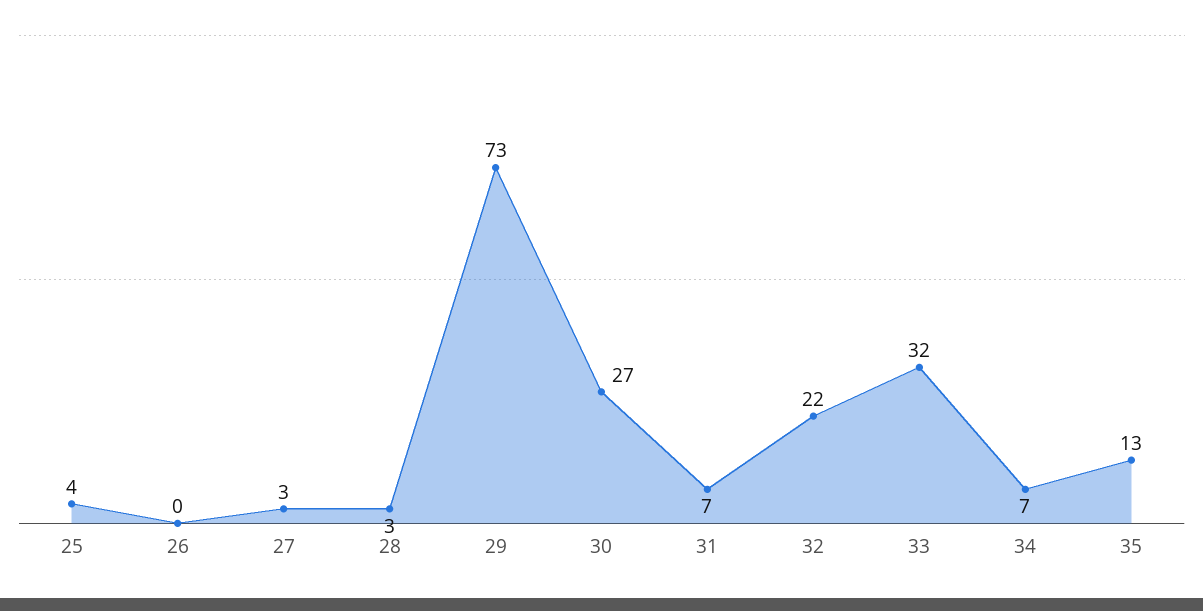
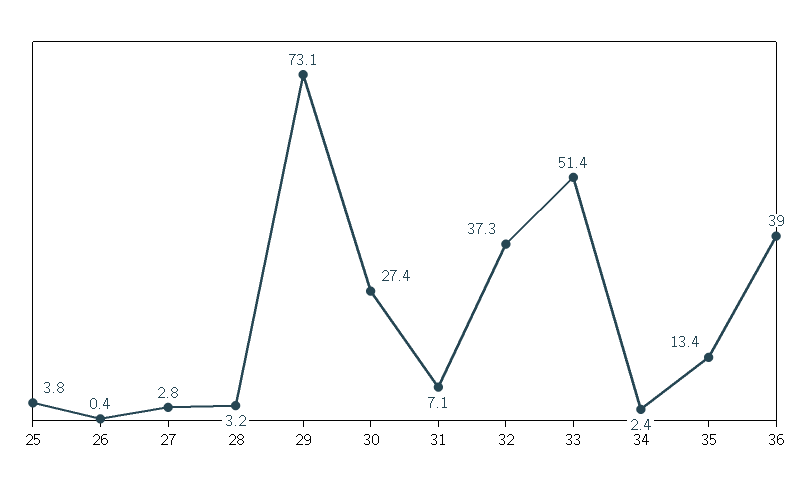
  {
    "25": 3.8,
    "26": 0.4,
    "27": 2.8,
    "28": 3.2,
    "29": 73.1,
    "30": 27.4,
    "31": 7.1,
-   "32": 22,
+   "32": 37.3,
-   "33": 32,
+   "33": 51.4,
-   "34": 7,
+   "34": 2.4,
-   "35": 13.4
+   "35": 13.4,
+   "36": 39
  }

